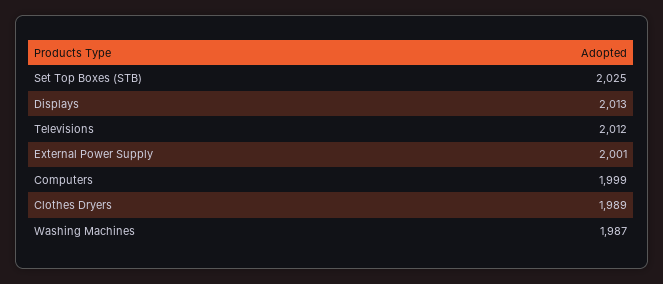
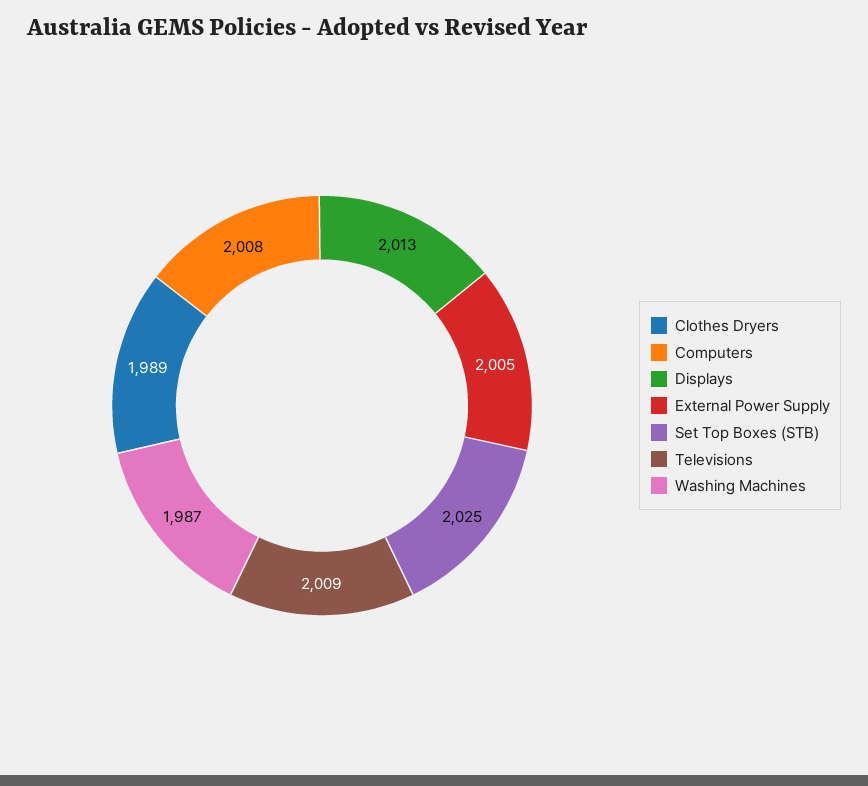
  {
    "Set Top Boxes (STB)": 2025,
    "Displays": 2013,
-   "Televisions": 2012,
+   "Televisions": 2009,
-   "External Power Supply": 2001,
+   "External Power Supply": 2005,
-   "Computers": 1999,
+   "Computers": 2008,
    "Clothes Dryers": 1989,
    "Washing Machines": 1987
  }

